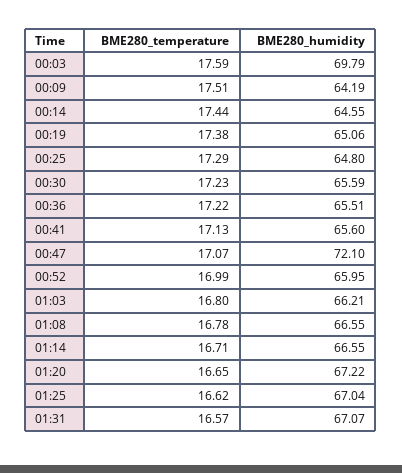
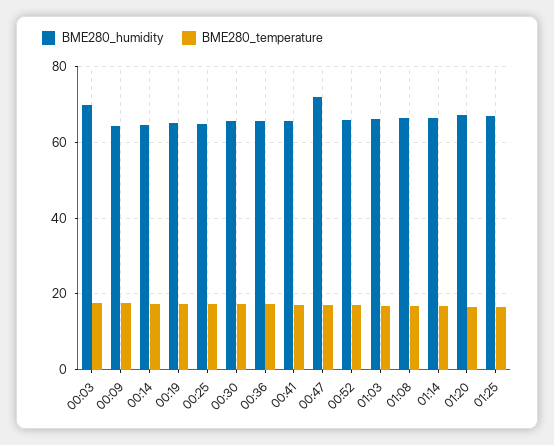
  {
    "BME280_temperature": {
      "00:03": 17.59,
      "00:09": 17.51,
      "00:14": 17.44,
      "00:19": 17.38,
      "00:25": 17.29,
      "00:30": 17.23,
      "00:36": 17.22,
      "00:41": 17.13,
      "00:47": 17.07,
      "00:52": 16.99,
      "01:03": 16.8,
      "01:08": 16.78,
      "01:14": 16.71,
      "01:20": 16.65,
-     "01:25": 16.62,
+     "01:25": 16.62
-     "01:31": 16.57
    },
    "BME280_humidity": {
      "00:03": 69.79,
      "00:09": 64.19,
      "00:14": 64.55,
      "00:19": 65.06,
      "00:25": 64.8,
      "00:30": 65.59,
      "00:36": 65.51,
      "00:41": 65.6,
      "00:47": 72.1,
      "00:52": 65.95,
      "01:03": 66.21,
      "01:08": 66.55,
      "01:14": 66.55,
      "01:20": 67.22,
-     "01:25": 67.04,
+     "01:25": 67.04
-     "01:31": 67.07
    }
  }

